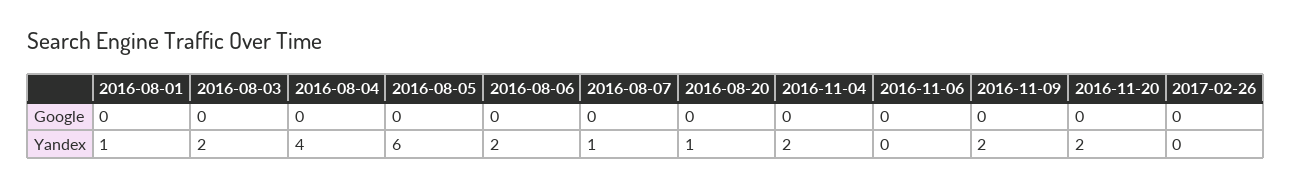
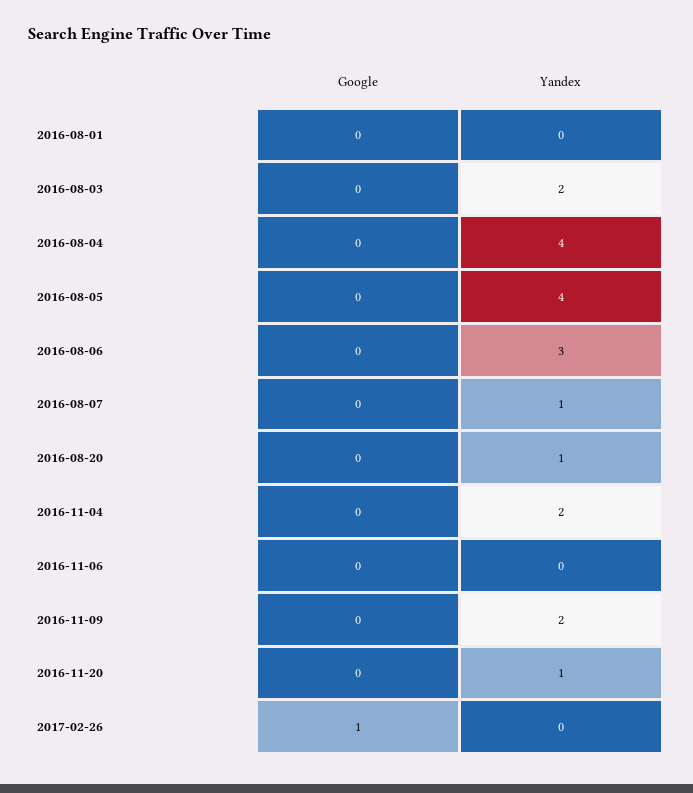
  {
    "2016-08-01": {
      "Google": 0,
-     "Yandex": 1
+     "Yandex": 0
    },
    "2016-08-03": {
      "Google": 0,
      "Yandex": 2
    },
    "2016-08-04": {
      "Google": 0,
      "Yandex": 4
    },
    "2016-08-05": {
      "Google": 0,
-     "Yandex": 6
+     "Yandex": 4
    },
    "2016-08-06": {
      "Google": 0,
-     "Yandex": 2
+     "Yandex": 3
    },
    "2016-08-07": {
      "Google": 0,
      "Yandex": 1
    },
    "2016-08-20": {
      "Google": 0,
      "Yandex": 1
    },
    "2016-11-04": {
      "Google": 0,
      "Yandex": 2
    },
    "2016-11-06": {
      "Google": 0,
      "Yandex": 0
    },
    "2016-11-09": {
      "Google": 0,
      "Yandex": 2
    },
    "2016-11-20": {
      "Google": 0,
-     "Yandex": 2
+     "Yandex": 1
    },
    "2017-02-26": {
-     "Google": 0,
+     "Google": 1,
      "Yandex": 0
    }
  }

